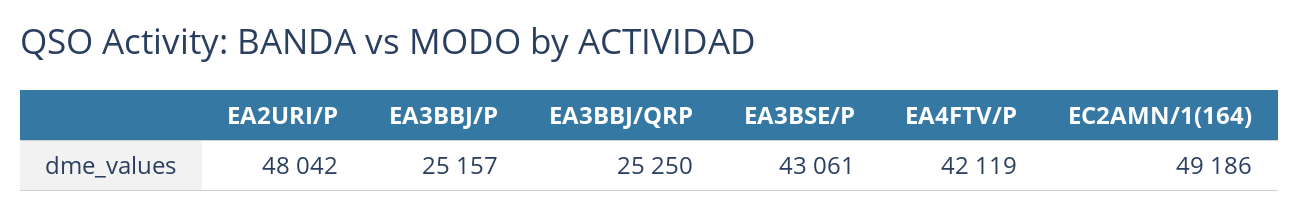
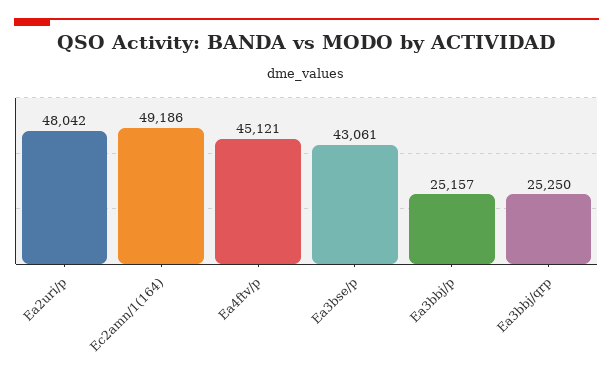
  {
    "EA2URI/P": 48042,
    "EA3BBJ/P": 25157,
    "EA3BBJ/QRP": 25250,
    "EA3BSE/P": 43061,
-   "EA4FTV/P": 42119,
+   "EA4FTV/P": 45121,
    "EC2AMN/1(164)": 49186
  }

